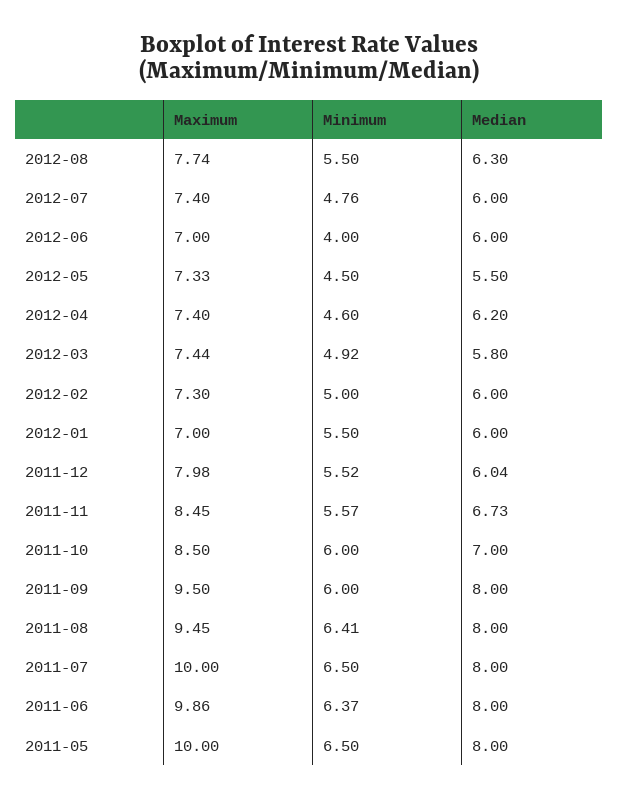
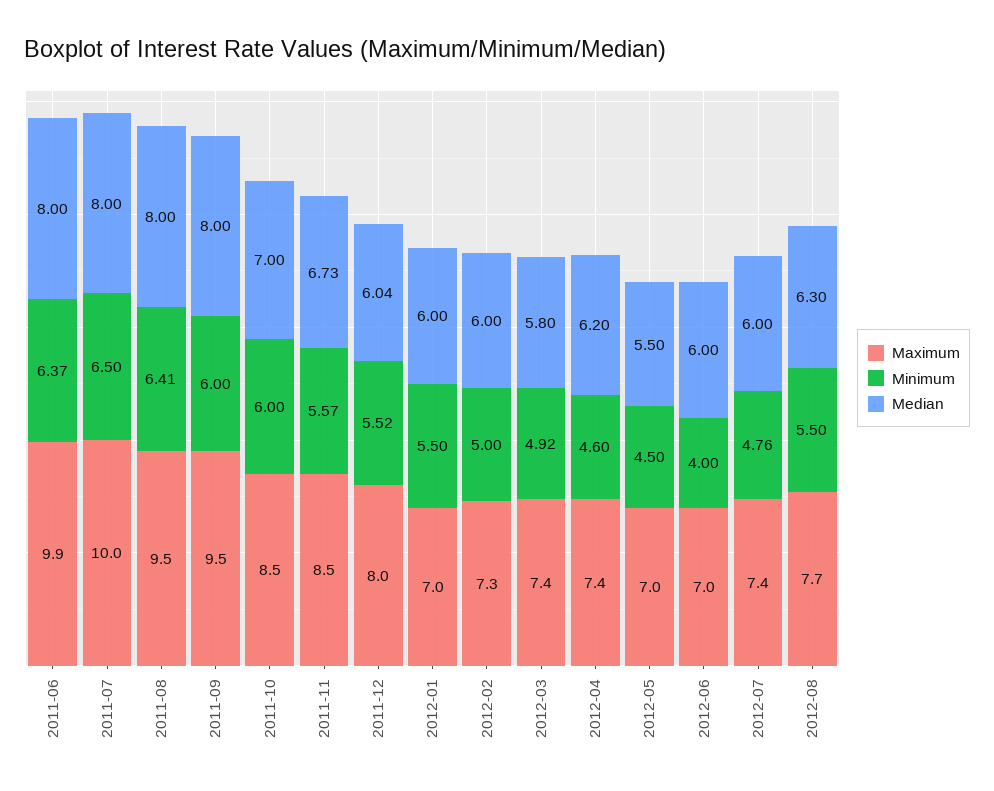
  {
    "Maximum": {
      "2012-08": 7.74,
      "2012-07": 7.4,
      "2012-06": 7,
-     "2012-05": 7.33,
+     "2012-05": 7,
      "2012-04": 7.4,
      "2012-03": 7.44,
      "2012-02": 7.3,
      "2012-01": 7,
      "2011-12": 7.98,
      "2011-11": 8.45,
      "2011-10": 8.5,
      "2011-09": 9.5,
      "2011-08": 9.45,
      "2011-07": 10,
-     "2011-06": 9.86,
+     "2011-06": 9.86
-     "2011-05": 10
    },
    "Minimum": {
      "2012-08": 5.5,
      "2012-07": 4.76,
      "2012-06": 4,
      "2012-05": 4.5,
      "2012-04": 4.6,
      "2012-03": 4.92,
      "2012-02": 5,
      "2012-01": 5.5,
      "2011-12": 5.52,
      "2011-11": 5.57,
      "2011-10": 6,
      "2011-09": 6,
      "2011-08": 6.41,
      "2011-07": 6.5,
-     "2011-06": 6.37,
+     "2011-06": 6.37
-     "2011-05": 6.5
    },
    "Median": {
      "2012-08": 6.3,
      "2012-07": 6,
      "2012-06": 6,
      "2012-05": 5.5,
      "2012-04": 6.2,
      "2012-03": 5.8,
      "2012-02": 6,
      "2012-01": 6,
      "2011-12": 6.04,
      "2011-11": 6.73,
      "2011-10": 7,
      "2011-09": 8,
      "2011-08": 8,
      "2011-07": 8,
-     "2011-06": 8,
+     "2011-06": 8
-     "2011-05": 8
    }
  }

